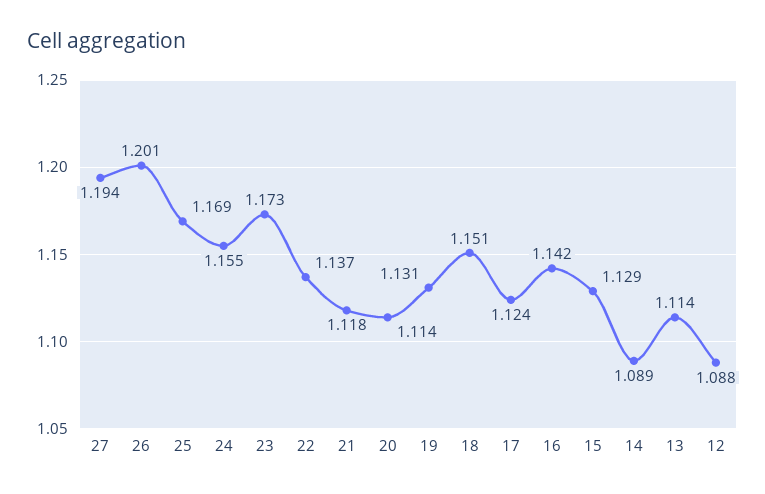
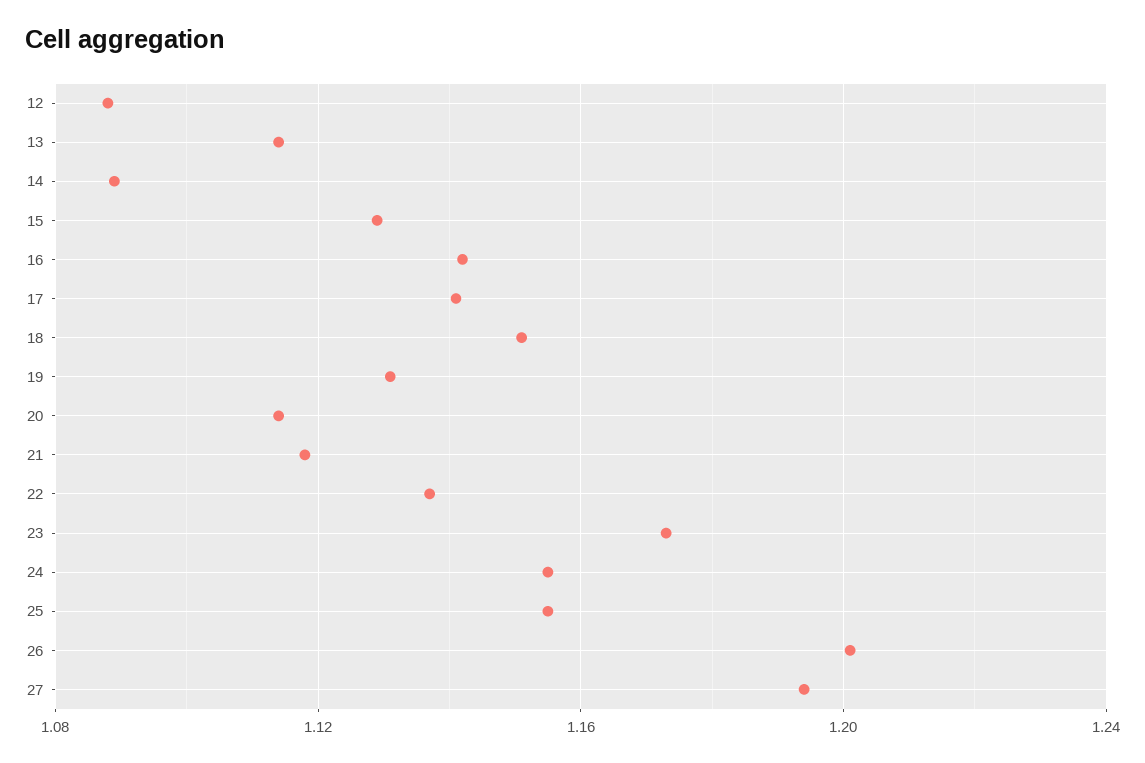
  {
    "27": 1.194,
    "26": 1.201,
-   "25": 1.169,
+   "25": 1.155,
    "24": 1.155,
    "23": 1.173,
    "22": 1.137,
    "21": 1.118,
    "20": 1.114,
    "19": 1.131,
    "18": 1.151,
-   "17": 1.124,
+   "17": 1.14,
    "16": 1.142,
    "15": 1.129,
    "14": 1.089,
    "13": 1.114,
    "12": 1.088
  }

